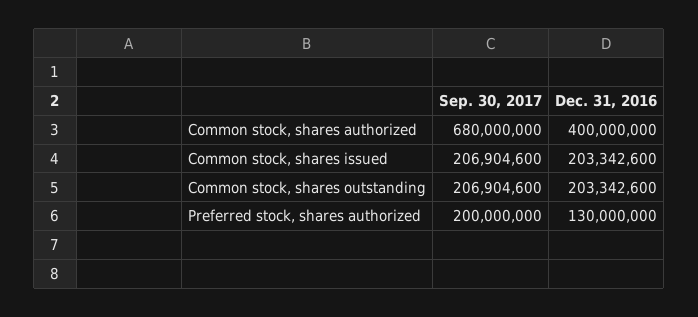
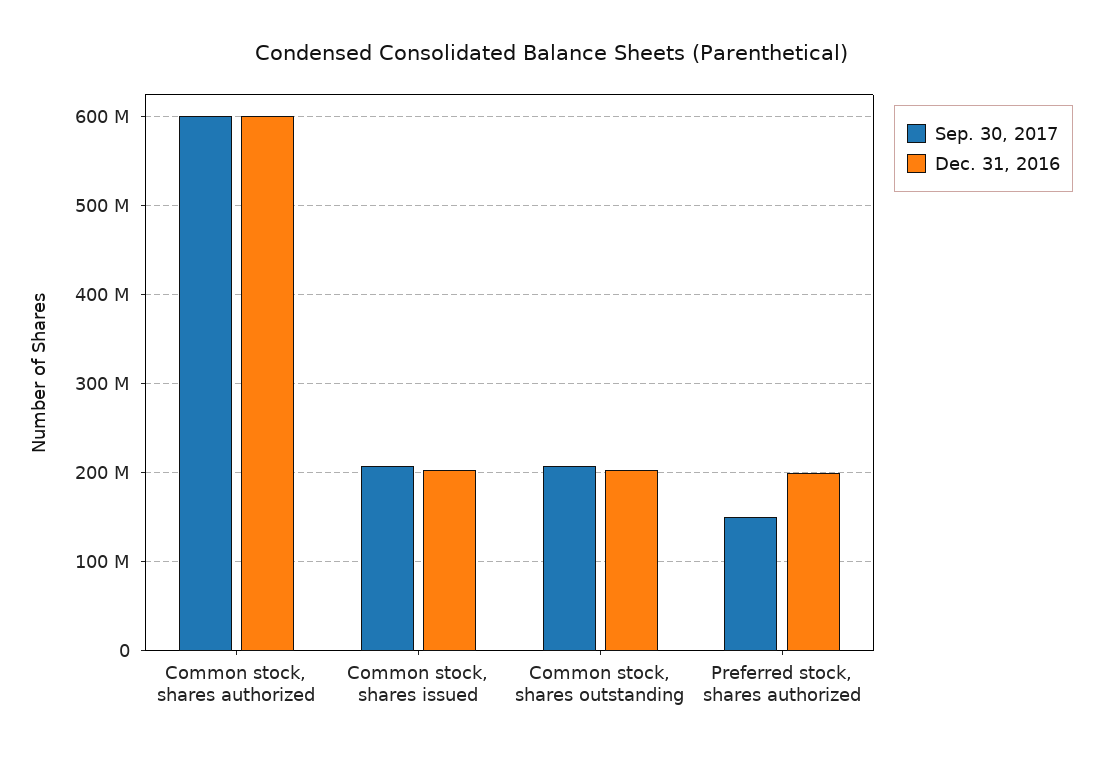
  {
    "Sep. 30, 2017": {
-     "Common stock, shares authorized": 680000000,
+     "Common stock, shares authorized": 600000000,
      "Common stock, shares issued": 206904600,
      "Common stock, shares outstanding": 206904600,
-     "Preferred stock, shares authorized": 200000000
+     "Preferred stock, shares authorized": 150000000
    },
    "Dec. 31, 2016": {
-     "Common stock, shares authorized": 400000000,
+     "Common stock, shares authorized": 600000000,
      "Common stock, shares issued": 203342600,
      "Common stock, shares outstanding": 203342600,
-     "Preferred stock, shares authorized": 130000000
+     "Preferred stock, shares authorized": 200000000
    }
  }

